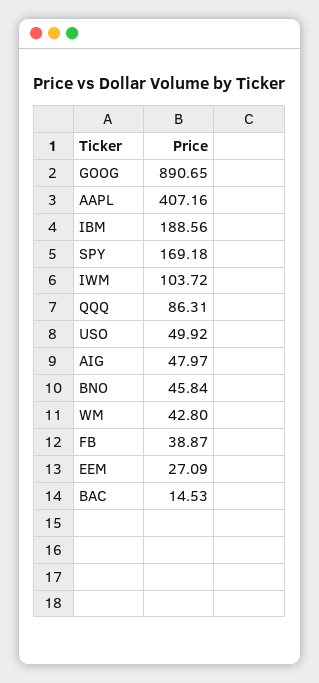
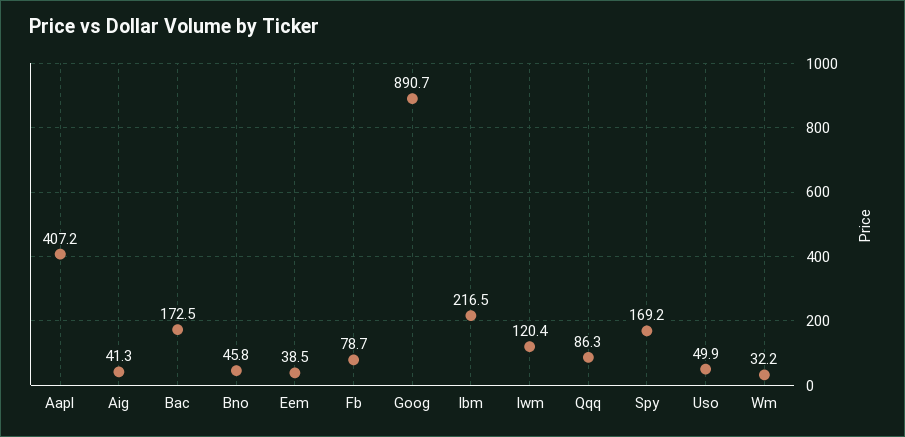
  {
    "GOOG": 890.65,
    "AAPL": 407.16,
-   "IBM": 188.56,
+   "IBM": 216.5,
    "SPY": 169.18,
-   "IWM": 103.72,
+   "IWM": 120.4,
    "QQQ": 86.31,
    "USO": 49.92,
-   "AIG": 47.97,
+   "AIG": 41.3,
    "BNO": 45.84,
-   "WM": 42.8,
+   "WM": 32.2,
-   "FB": 38.87,
+   "FB": 78.7,
-   "EEM": 27.09,
+   "EEM": 38.5,
-   "BAC": 14.53
+   "BAC": 172.5
  }

